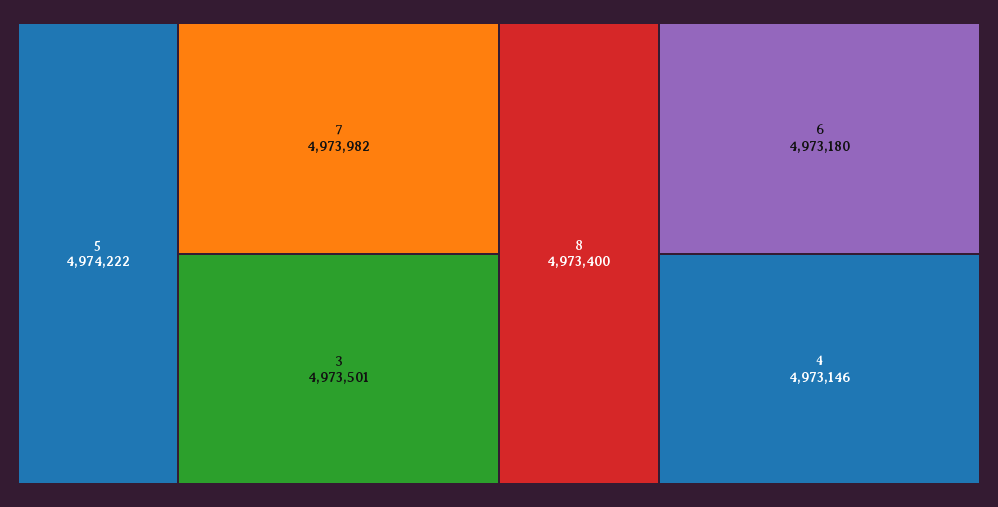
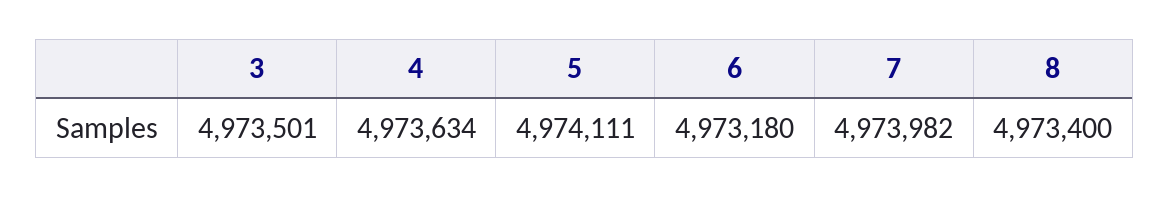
  {
-   "5": 4974222,
+   "5": 4974111,
    "7": 4973982,
    "3": 4973501,
    "8": 4973400,
    "6": 4973180,
-   "4": 4973146
+   "4": 4973634
  }

